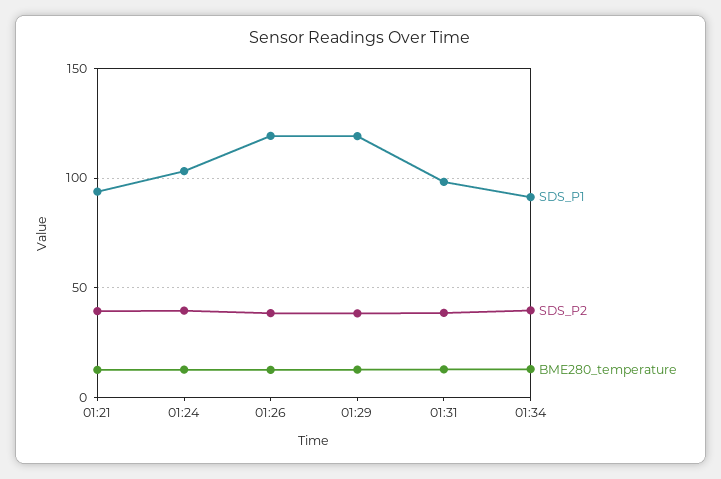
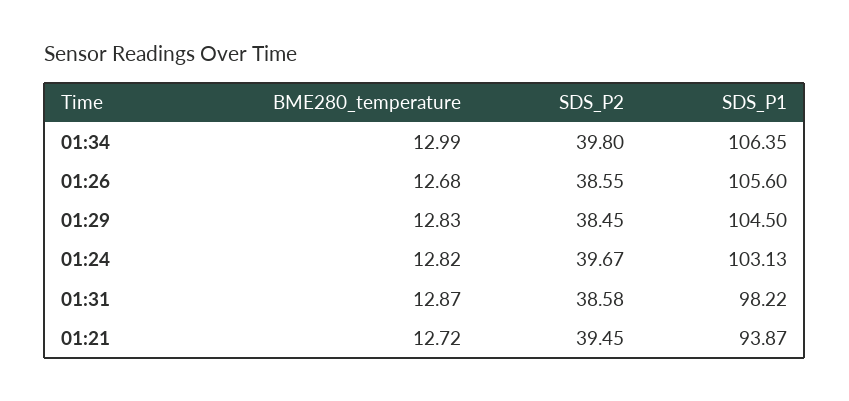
  {
    "SDS_P1": {
      "01:21": 93.87,
      "01:24": 103.13,
-     "01:26": 120,
+     "01:26": 105.6,
-     "01:29": 120,
+     "01:29": 104.5,
      "01:31": 98.22,
-     "01:34": 90
+     "01:34": 106.35
    },
    "SDS_P2": {
      "01:21": 39.45,
      "01:24": 39.67,
      "01:26": 38.55,
      "01:29": 38.45,
      "01:31": 38.58,
      "01:34": 39.8
    },
    "BME280_temperature": {
      "01:21": 12.72,
      "01:24": 12.82,
      "01:26": 12.68,
      "01:29": 12.83,
      "01:31": 12.87,
      "01:34": 12.99
    }
  }

